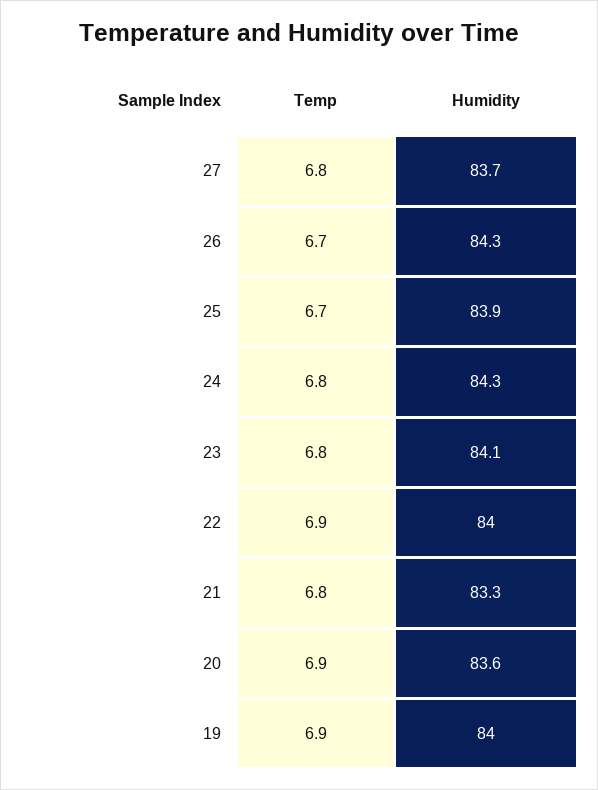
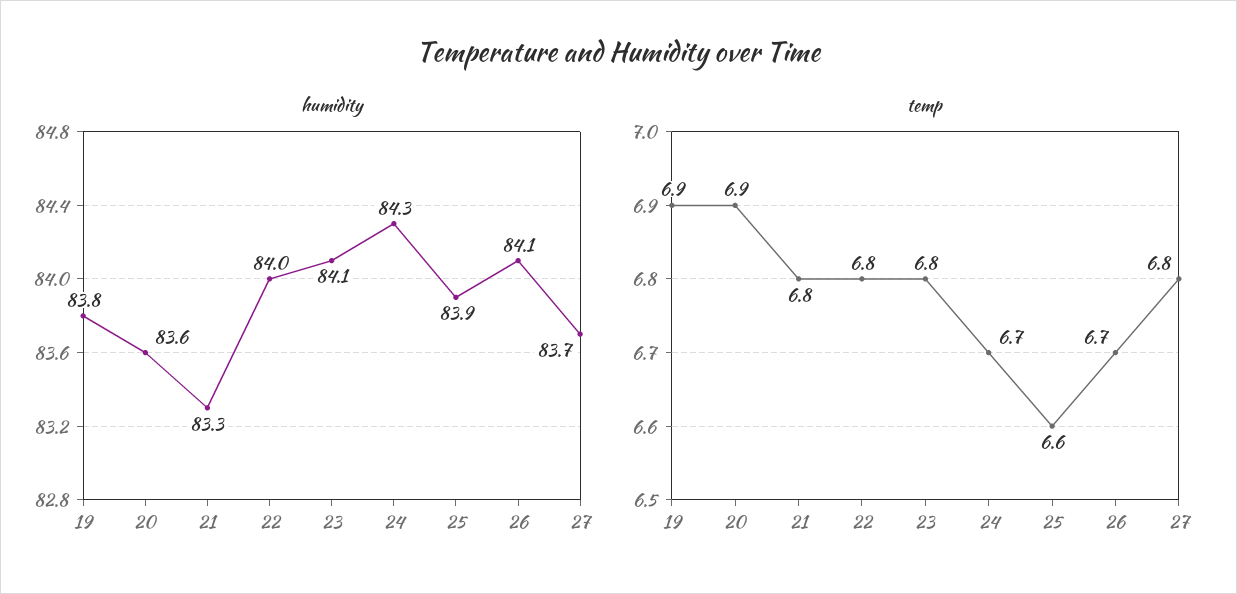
  {
    "Temp": {
      "27": 6.8,
      "26": 6.7,
-     "25": 6.7,
+     "25": 6.6,
-     "24": 6.8,
+     "24": 6.7,
      "23": 6.8,
-     "22": 6.9,
+     "22": 6.8,
      "21": 6.8,
      "20": 6.9,
      "19": 6.9
    },
    "Humidity": {
      "27": 83.7,
-     "26": 84.3,
+     "26": 84.1,
      "25": 83.9,
      "24": 84.3,
      "23": 84.1,
      "22": 84,
      "21": 83.3,
      "20": 83.6,
-     "19": 84
+     "19": 83.8
    }
  }

